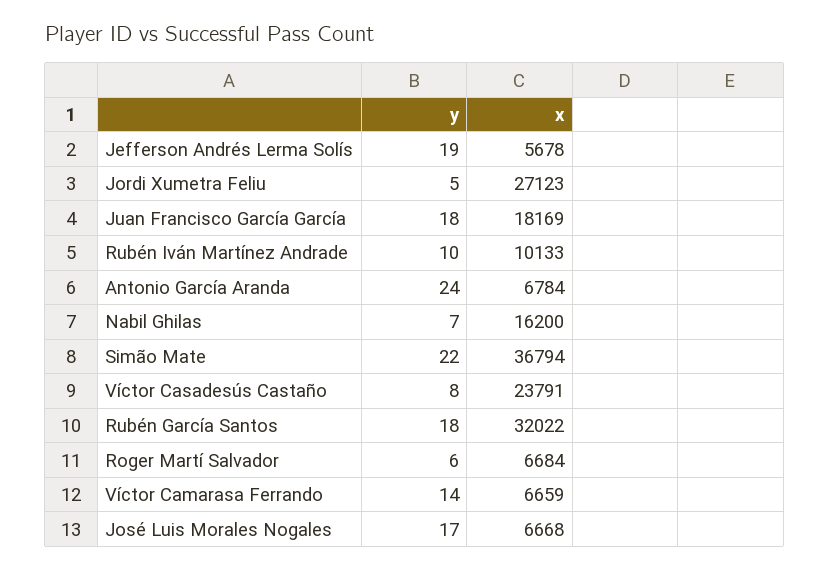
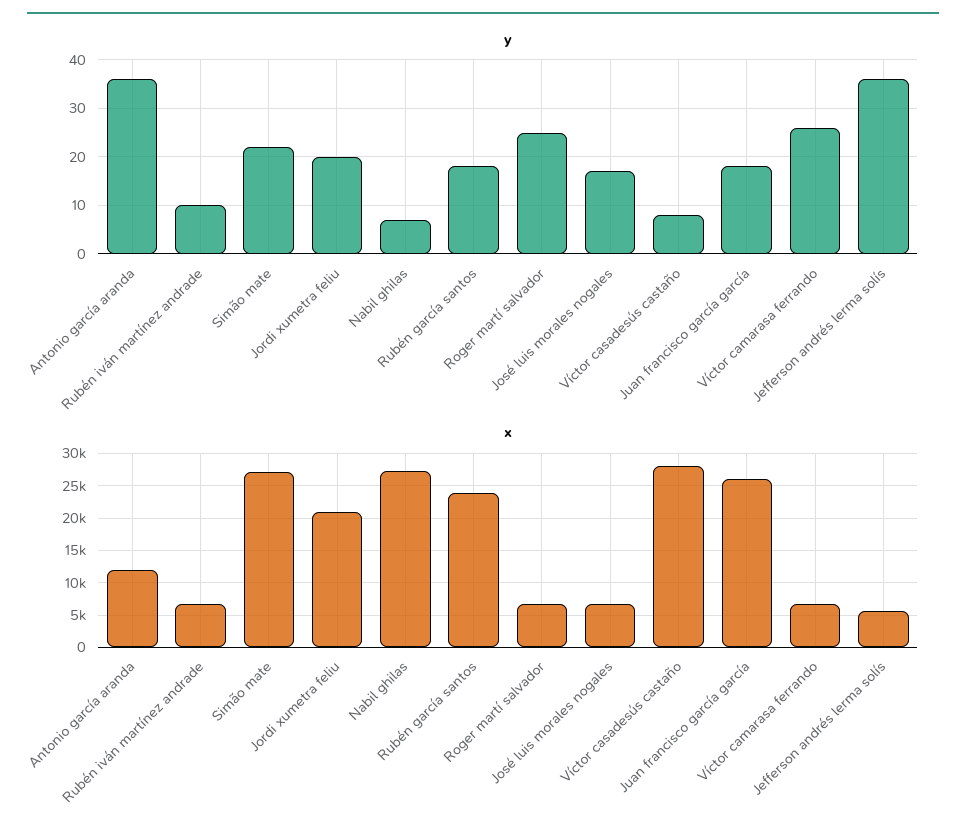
  {
    "y": {
-     "Jefferson Andrés Lerma Solís": 19,
+     "Jefferson Andrés Lerma Solís": 35,
-     "Jordi Xumetra Feliu": 5,
+     "Jordi Xumetra Feliu": 20,
      "Juan Francisco García García": 18,
      "Rubén Iván Martínez Andrade": 10,
-     "Antonio García Aranda": 24,
+     "Antonio García Aranda": 35,
      "Nabil Ghilas": 7,
      "Simão Mate": 22,
      "Víctor Casadesús Castaño": 8,
      "Rubén García Santos": 18,
-     "Roger Martí Salvador": 6,
+     "Roger Martí Salvador": 25,
-     "Víctor Camarasa Ferrando": 14,
+     "Víctor Camarasa Ferrando": 25,
      "José Luis Morales Nogales": 17
    },
    "x": {
      "Jefferson Andrés Lerma Solís": 5678,
-     "Jordi Xumetra Feliu": 27123,
+     "Jordi Xumetra Feliu": 21000,
-     "Juan Francisco García García": 18169,
+     "Juan Francisco García García": 26000,
-     "Rubén Iván Martínez Andrade": 10133,
+     "Rubén Iván Martínez Andrade": 7000,
-     "Antonio García Aranda": 6784,
+     "Antonio García Aranda": 12000,
-     "Nabil Ghilas": 16200,
+     "Nabil Ghilas": 27000,
-     "Simão Mate": 36794,
+     "Simão Mate": 27000,
-     "Víctor Casadesús Castaño": 23791,
+     "Víctor Casadesús Castaño": 28000,
-     "Rubén García Santos": 32022,
+     "Rubén García Santos": 24000,
      "Roger Martí Salvador": 6684,
      "Víctor Camarasa Ferrando": 6659,
      "José Luis Morales Nogales": 6668
    }
  }

